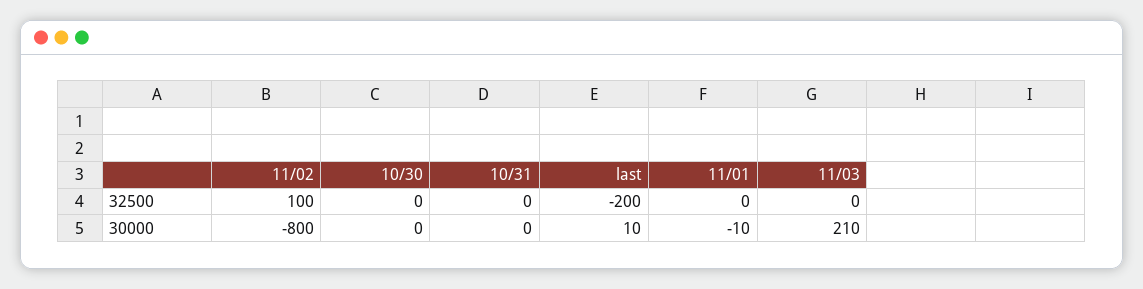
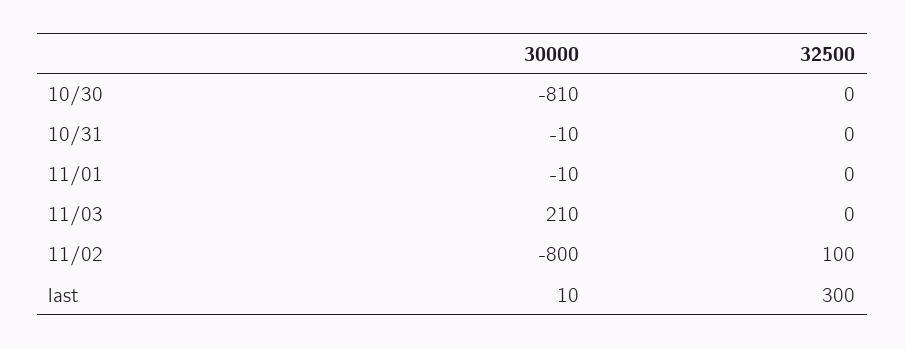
  {
    "11/02": {
      "32500": 100,
      "30000": -800
    },
    "10/30": {
      "32500": 0,
-     "30000": 0
+     "30000": -810
    },
    "10/31": {
      "32500": 0,
-     "30000": 0
+     "30000": -10
    },
    "last": {
-     "32500": -200,
+     "32500": 300,
      "30000": 10
    },
    "11/01": {
      "32500": 0,
      "30000": -10
    },
    "11/03": {
      "32500": 0,
      "30000": 210
    }
  }

